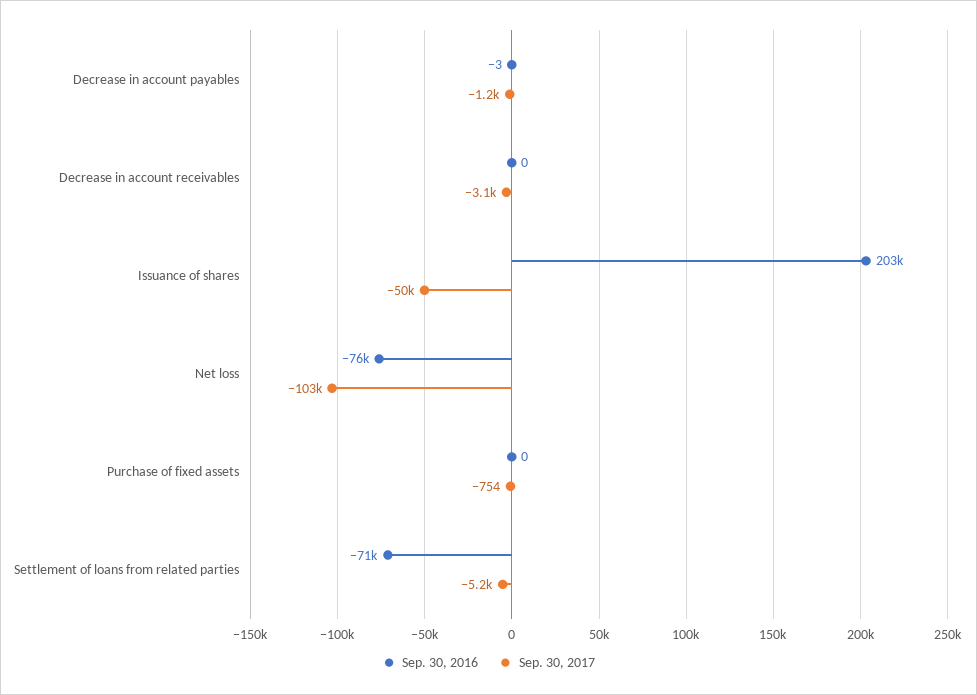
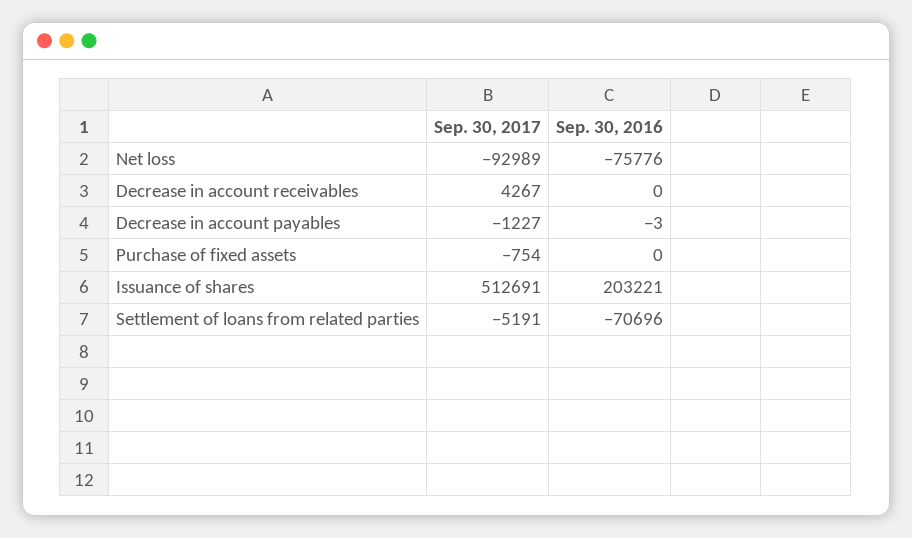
  {
    "Sep. 30, 2016": {
      "Decrease in account payables": -3,
      "Decrease in account receivables": 0,
      "Issuance of shares": 203221,
      "Net loss": -75776,
      "Purchase of fixed assets": 0,
      "Settlement of loans from related parties": -70696
    },
    "Sep. 30, 2017": {
      "Decrease in account payables": -1227,
-     "Decrease in account receivables": -3100,
+     "Decrease in account receivables": 4267,
-     "Issuance of shares": -50000,
+     "Issuance of shares": 512691,
-     "Net loss": -103000,
+     "Net loss": -92989,
      "Purchase of fixed assets": -754,
      "Settlement of loans from related parties": -5191
    }
  }

